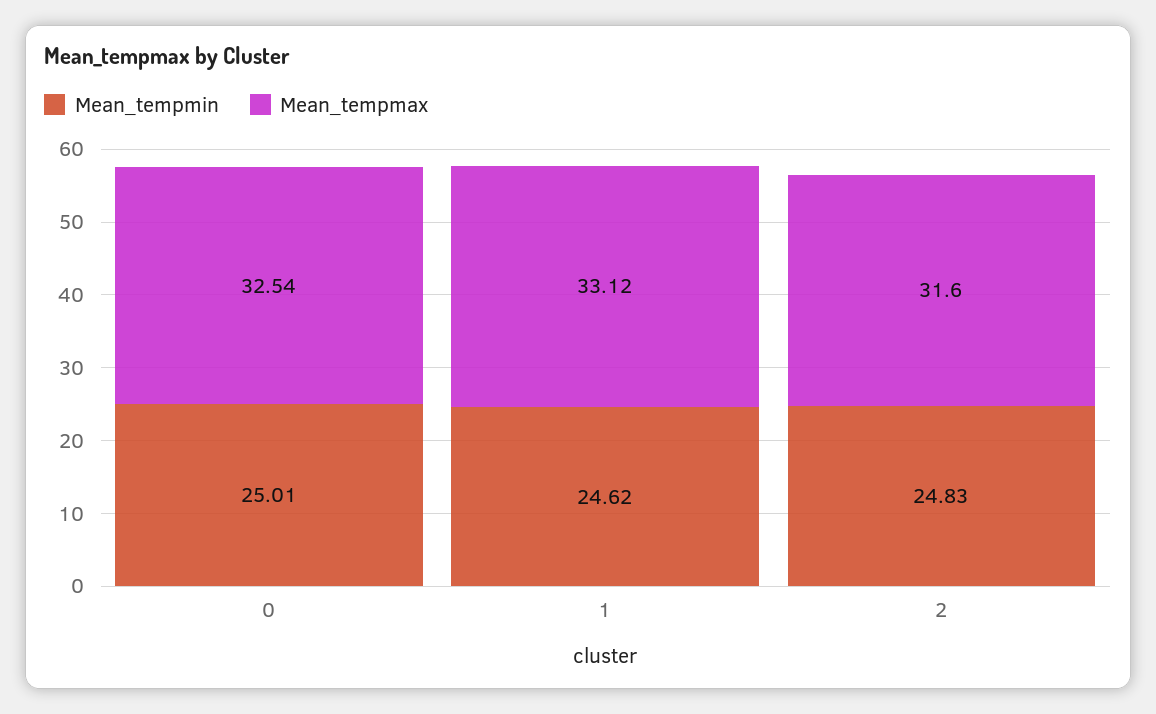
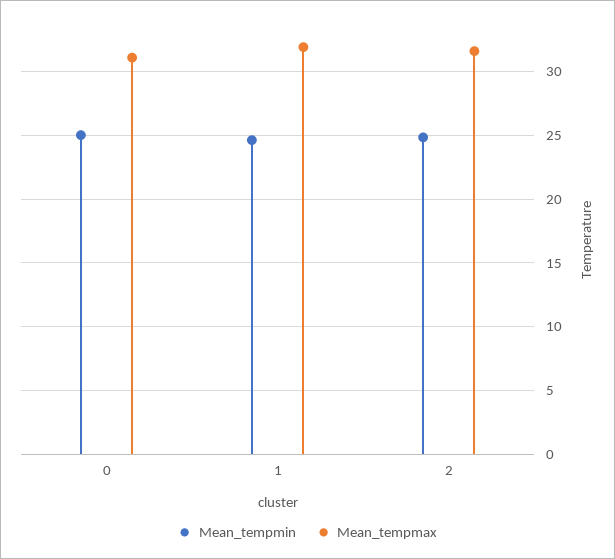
  {
    "Mean_tempmin": {
      "0": 25.01,
      "1": 24.62,
      "2": 24.83
    },
    "Mean_tempmax": {
-     "0": 32.54,
+     "0": 31,
-     "1": 33.12,
+     "1": 32,
      "2": 31.6
    }
  }

